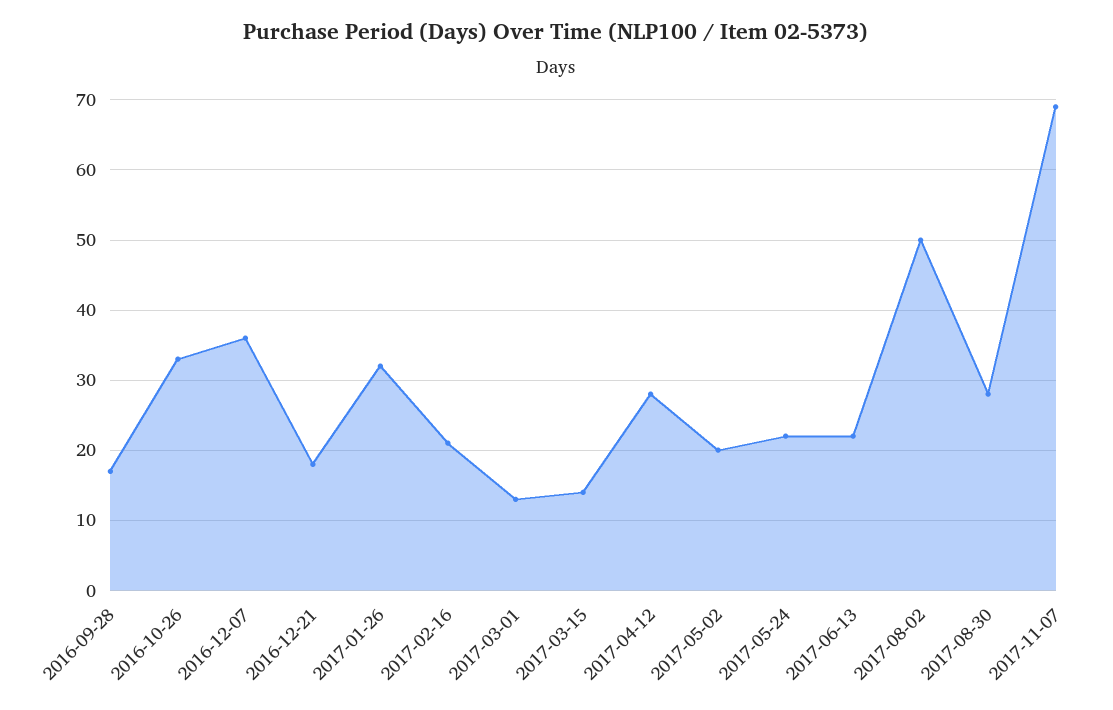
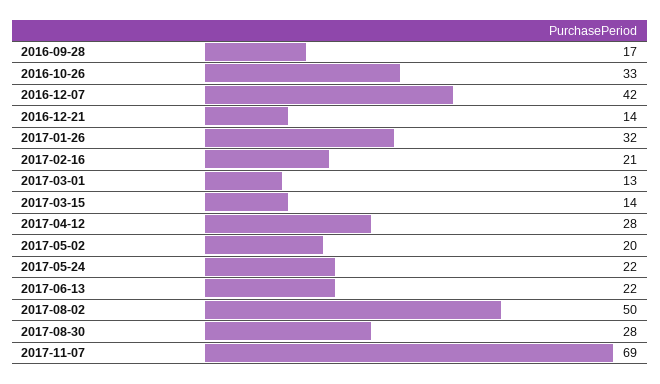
  {
    "2016-09-28": 17,
    "2016-10-26": 33,
-   "2016-12-07": 36,
+   "2016-12-07": 42,
-   "2016-12-21": 18,
+   "2016-12-21": 14,
    "2017-01-26": 32,
    "2017-02-16": 21,
    "2017-03-01": 13,
    "2017-03-15": 14,
    "2017-04-12": 28,
    "2017-05-02": 20,
    "2017-05-24": 22,
    "2017-06-13": 22,
    "2017-08-02": 50,
    "2017-08-30": 28,
    "2017-11-07": 69
  }

